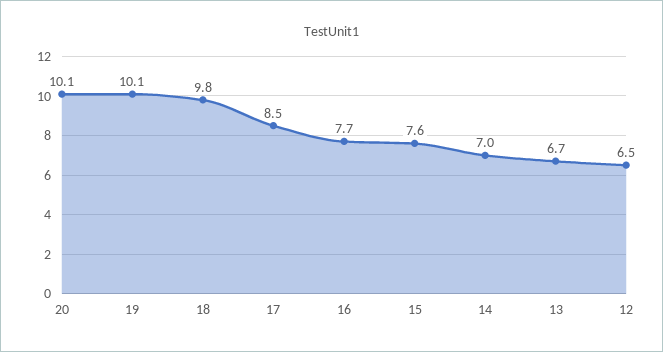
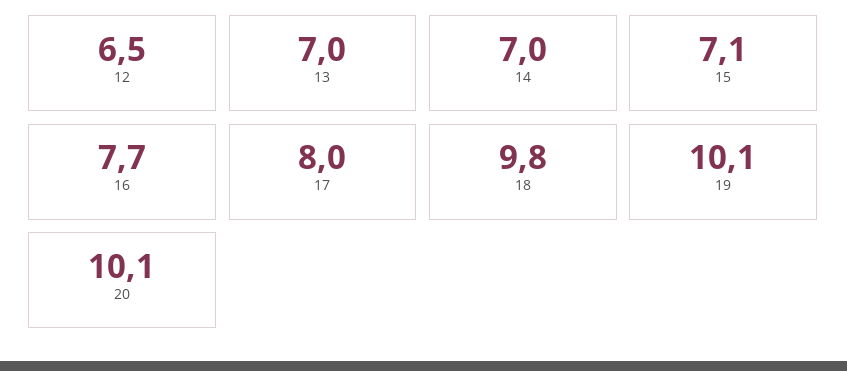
  {
    "20": 10.1,
    "19": 10.1,
    "18": 9.8,
-   "17": 8.5,
+   "17": 8,
    "16": 7.7,
-   "15": 7.6,
+   "15": 7.1,
    "14": 7,
-   "13": 6.7,
+   "13": 7,
    "12": 6.5
  }

